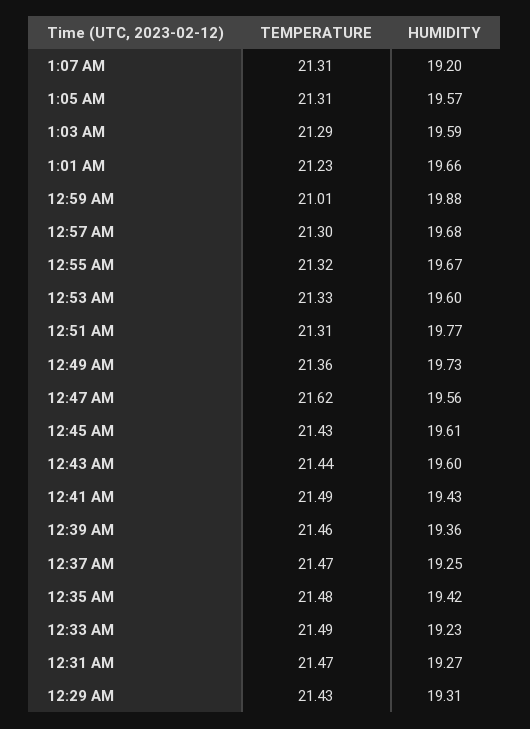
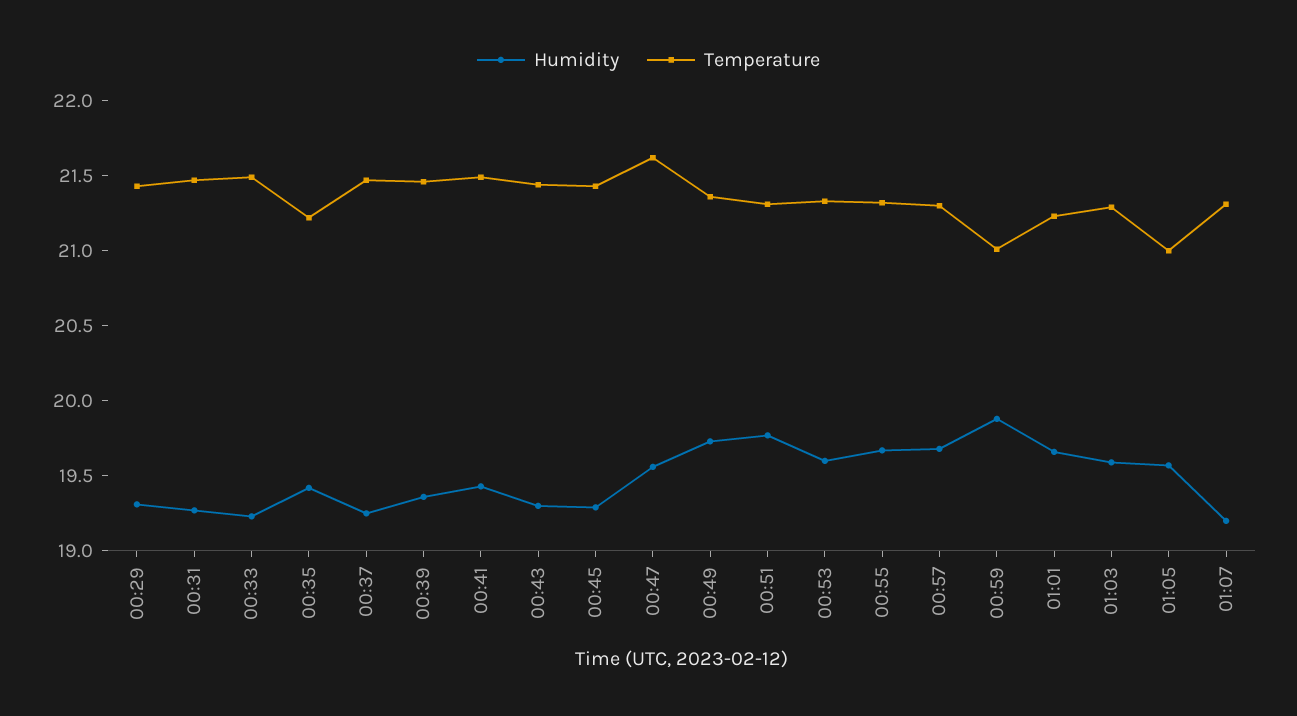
  {
    "TEMPERATURE": {
      "1:07 AM": 21.31,
-     "1:05 AM": 21.31,
+     "1:05 AM": 21,
      "1:03 AM": 21.29,
      "1:01 AM": 21.23,
      "12:59 AM": 21.01,
      "12:57 AM": 21.3,
      "12:55 AM": 21.32,
      "12:53 AM": 21.33,
      "12:51 AM": 21.31,
      "12:49 AM": 21.36,
      "12:47 AM": 21.62,
      "12:45 AM": 21.43,
      "12:43 AM": 21.44,
      "12:41 AM": 21.49,
      "12:39 AM": 21.46,
      "12:37 AM": 21.47,
-     "12:35 AM": 21.48,
+     "12:35 AM": 21.2,
      "12:33 AM": 21.49,
      "12:31 AM": 21.47,
      "12:29 AM": 21.43
    },
    "HUMIDITY": {
      "1:07 AM": 19.2,
      "1:05 AM": 19.57,
      "1:03 AM": 19.59,
      "1:01 AM": 19.66,
      "12:59 AM": 19.88,
      "12:57 AM": 19.68,
      "12:55 AM": 19.67,
      "12:53 AM": 19.6,
      "12:51 AM": 19.77,
      "12:49 AM": 19.73,
      "12:47 AM": 19.56,
-     "12:45 AM": 19.61,
+     "12:45 AM": 19.3,
-     "12:43 AM": 19.6,
+     "12:43 AM": 19.3,
      "12:41 AM": 19.43,
      "12:39 AM": 19.36,
      "12:37 AM": 19.25,
      "12:35 AM": 19.42,
      "12:33 AM": 19.23,
      "12:31 AM": 19.27,
      "12:29 AM": 19.31
    }
  }

